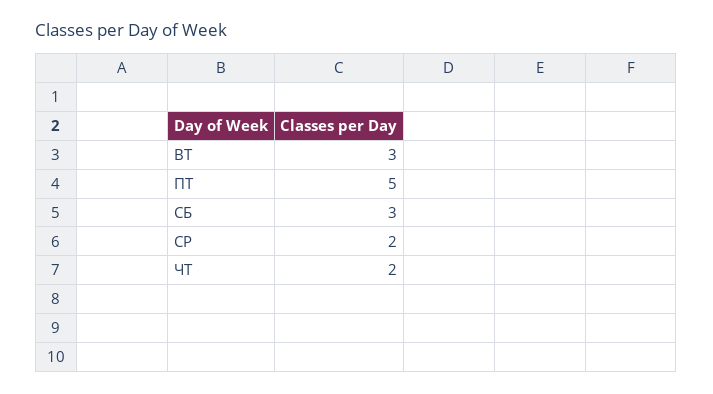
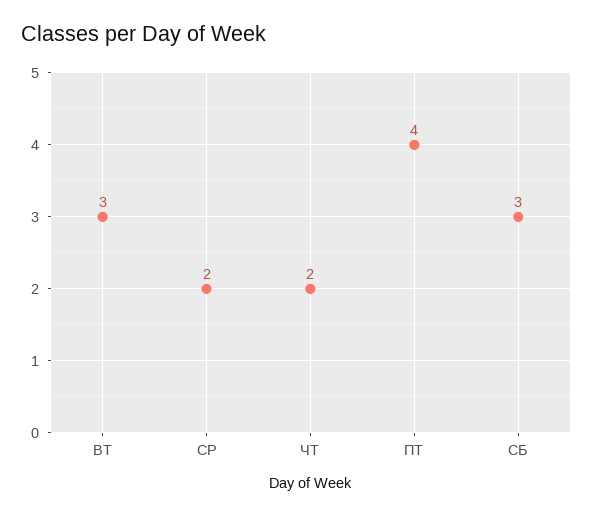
  {
    "ВТ": 3,
-   "ПТ": 5,
+   "ПТ": 4,
    "СБ": 3,
    "СР": 2,
    "ЧТ": 2
  }

